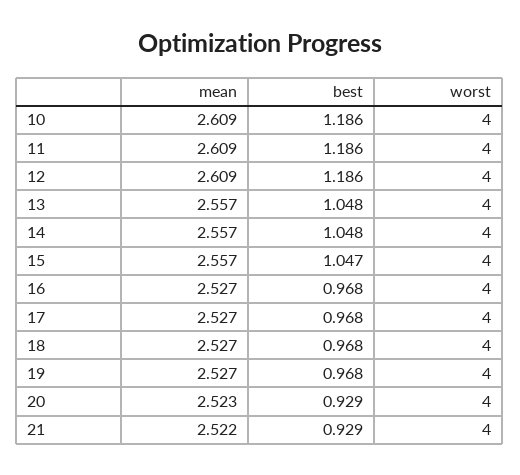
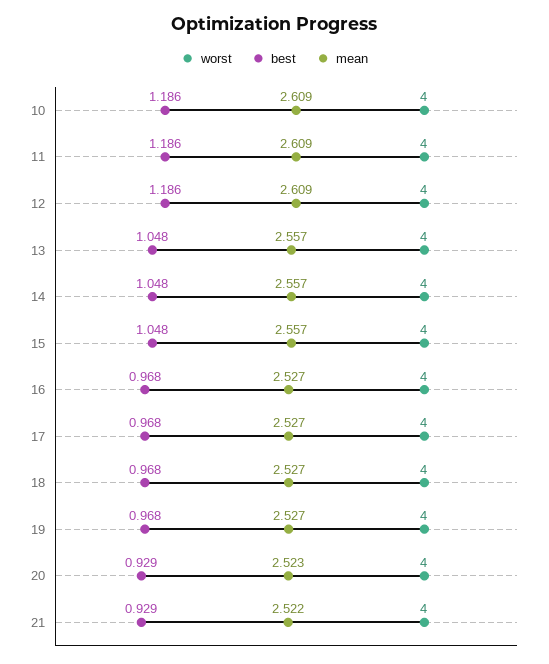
  {
    "mean": {
      "10": 2.609,
      "11": 2.609,
      "12": 2.609,
      "13": 2.557,
      "14": 2.557,
      "15": 2.557,
      "16": 2.527,
      "17": 2.527,
      "18": 2.527,
      "19": 2.527,
      "20": 2.523,
      "21": 2.522
    },
    "best": {
      "10": 1.186,
      "11": 1.186,
      "12": 1.186,
      "13": 1.048,
      "14": 1.048,
-     "15": 1.047,
+     "15": 1.048,
      "16": 0.968,
      "17": 0.968,
      "18": 0.968,
      "19": 0.968,
      "20": 0.929,
      "21": 0.929
    },
    "worst": {
      "10": 4,
      "11": 4,
      "12": 4,
      "13": 4,
      "14": 4,
      "15": 4,
      "16": 4,
      "17": 4,
      "18": 4,
      "19": 4,
      "20": 4,
      "21": 4
    }
  }

